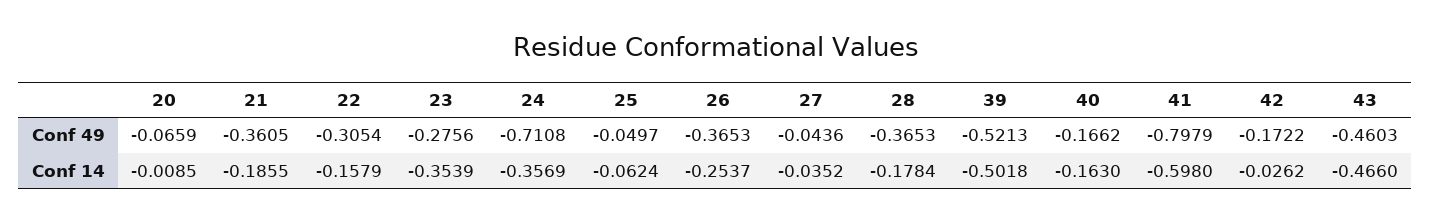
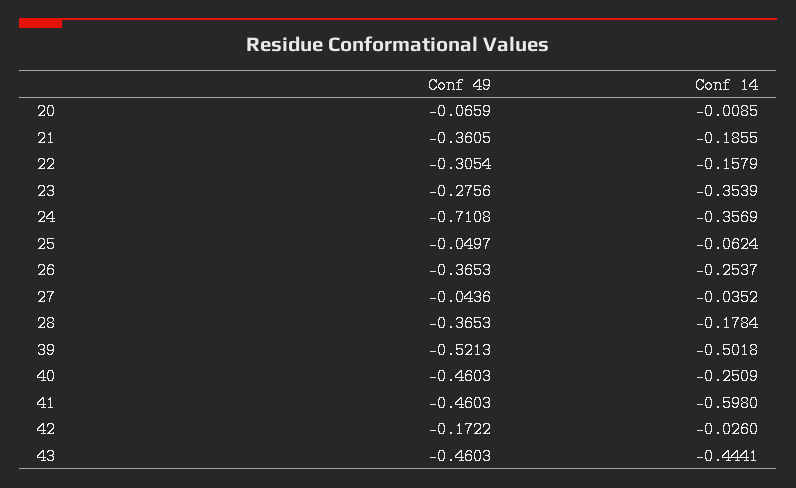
  {
    "20": {
      "Conf 49": -0.0659,
      "Conf 14": -0.0085
    },
    "21": {
      "Conf 49": -0.3605,
      "Conf 14": -0.1855
    },
    "22": {
      "Conf 49": -0.3054,
      "Conf 14": -0.1579
    },
    "23": {
      "Conf 49": -0.2756,
      "Conf 14": -0.3539
    },
    "24": {
      "Conf 49": -0.7108,
      "Conf 14": -0.3569
    },
    "25": {
      "Conf 49": -0.0497,
      "Conf 14": -0.0624
    },
    "26": {
      "Conf 49": -0.3653,
      "Conf 14": -0.2537
    },
    "27": {
      "Conf 49": -0.0436,
      "Conf 14": -0.0352
    },
    "28": {
      "Conf 49": -0.3653,
      "Conf 14": -0.1784
    },
    "39": {
      "Conf 49": -0.5213,
      "Conf 14": -0.5018
    },
    "40": {
-     "Conf 49": -0.1662,
+     "Conf 49": -0.4603,
-     "Conf 14": -0.163
+     "Conf 14": -0.2509
    },
    "41": {
-     "Conf 49": -0.7979,
+     "Conf 49": -0.4603,
      "Conf 14": -0.598
    },
    "42": {
      "Conf 49": -0.1722,
-     "Conf 14": -0.0262
+     "Conf 14": -0.026
    },
    "43": {
      "Conf 49": -0.4603,
-     "Conf 14": -0.466
+     "Conf 14": -0.4441
    }
  }

